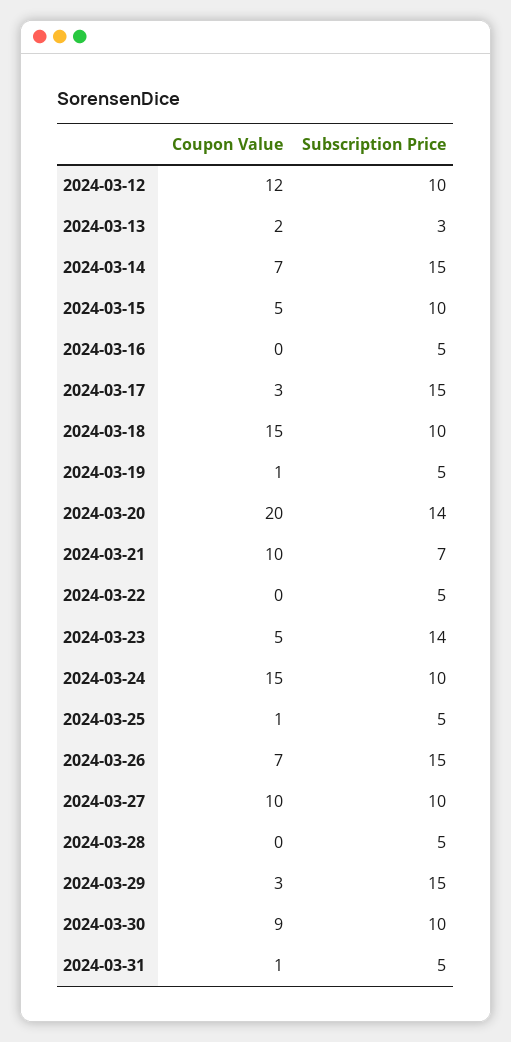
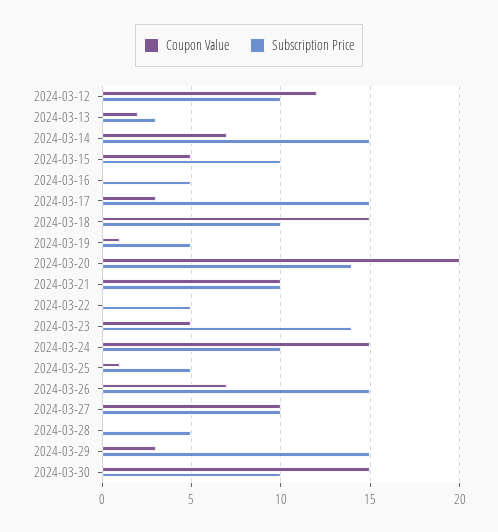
  {
    "Coupon Value": {
      "2024-03-12": 12,
      "2024-03-13": 2,
      "2024-03-14": 7,
      "2024-03-15": 5,
      "2024-03-16": 0,
      "2024-03-17": 3,
      "2024-03-18": 15,
      "2024-03-19": 1,
      "2024-03-20": 20,
      "2024-03-21": 10,
      "2024-03-22": 0,
      "2024-03-23": 5,
      "2024-03-24": 15,
      "2024-03-25": 1,
      "2024-03-26": 7,
      "2024-03-27": 10,
      "2024-03-28": 0,
      "2024-03-29": 3,
-     "2024-03-30": 9,
+     "2024-03-30": 15
-     "2024-03-31": 1
    },
    "Subscription Price": {
      "2024-03-12": 10,
      "2024-03-13": 3,
      "2024-03-14": 15,
      "2024-03-15": 10,
      "2024-03-16": 5,
      "2024-03-17": 15,
      "2024-03-18": 10,
      "2024-03-19": 5,
      "2024-03-20": 14,
-     "2024-03-21": 7,
+     "2024-03-21": 10,
      "2024-03-22": 5,
      "2024-03-23": 14,
      "2024-03-24": 10,
      "2024-03-25": 5,
      "2024-03-26": 15,
      "2024-03-27": 10,
      "2024-03-28": 5,
      "2024-03-29": 15,
-     "2024-03-30": 10,
+     "2024-03-30": 10
-     "2024-03-31": 5
    }
  }

